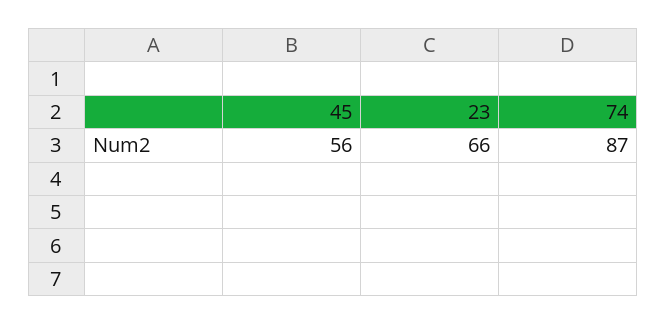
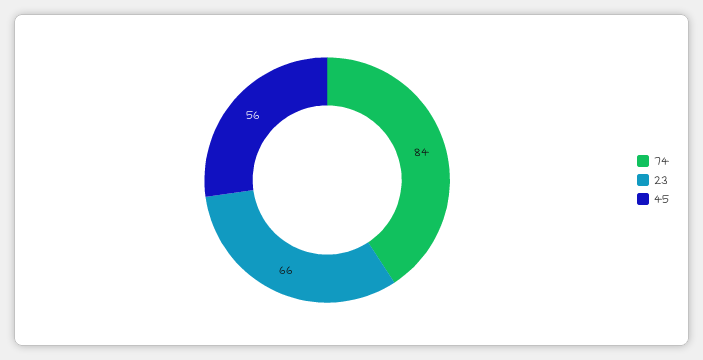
  {
    "45": 56,
    "23": 66,
-   "74": 87
+   "74": 84
  }

